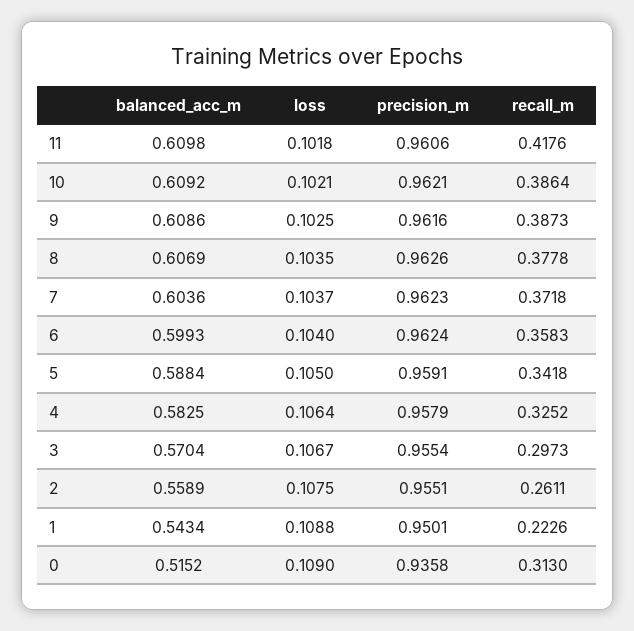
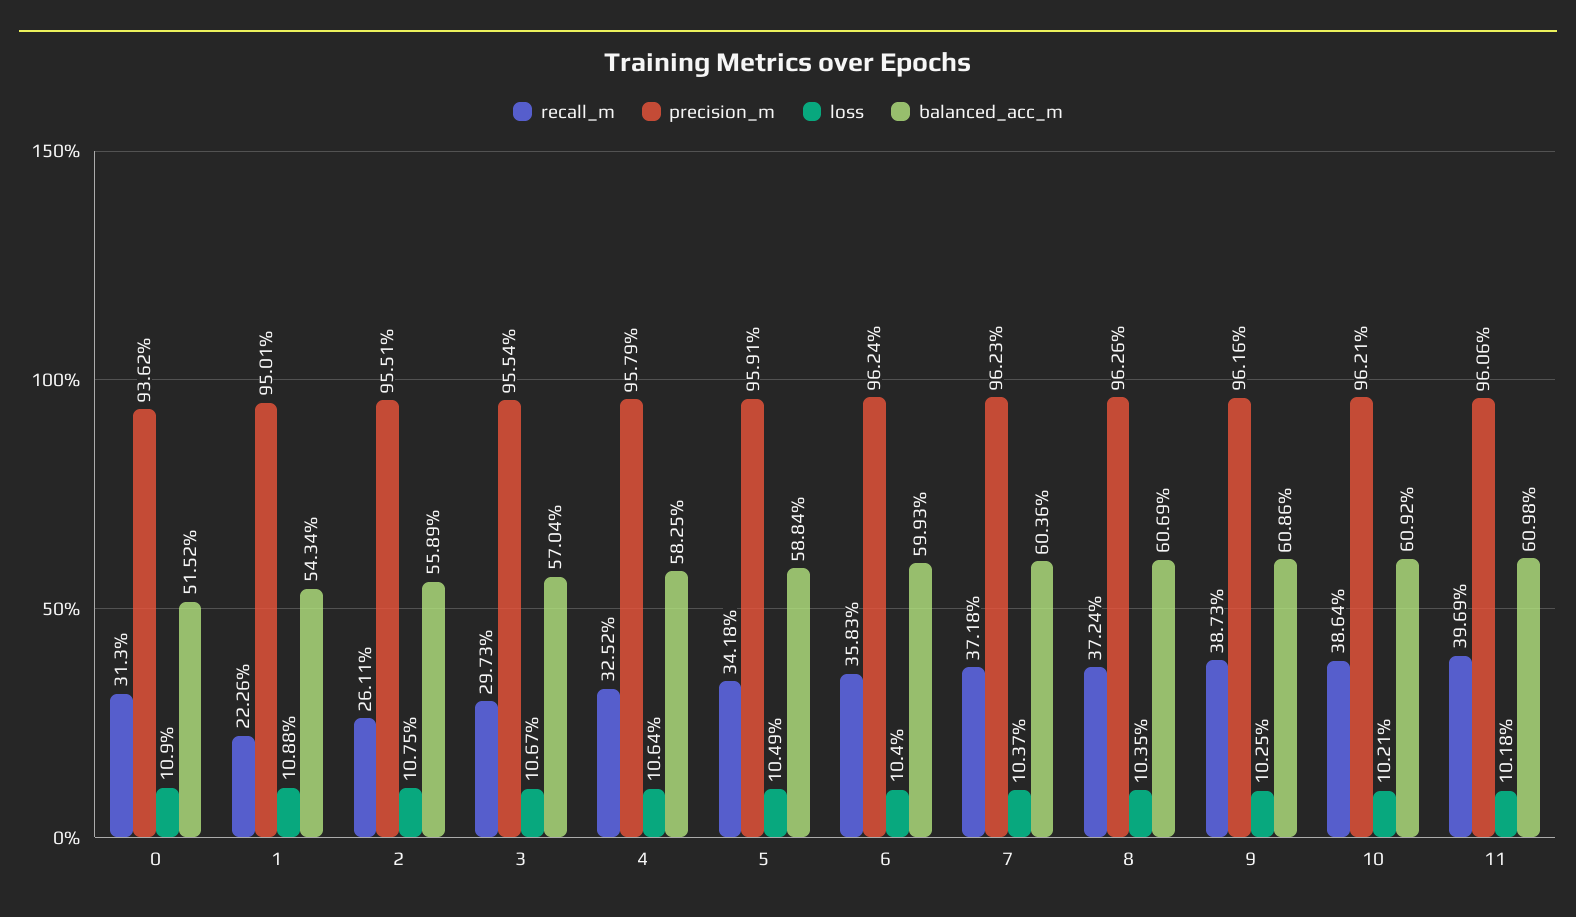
  {
    "balanced_acc_m": {
      "11": 0.6098,
      "10": 0.6092,
      "9": 0.6086,
      "8": 0.6069,
      "7": 0.6036,
      "6": 0.5993,
      "5": 0.5884,
      "4": 0.5825,
      "3": 0.5704,
      "2": 0.5589,
      "1": 0.5434,
      "0": 0.5152
    },
    "loss": {
      "11": 0.1018,
      "10": 0.1021,
      "9": 0.1025,
      "8": 0.1035,
      "7": 0.1037,
      "6": 0.104,
-     "5": 0.105,
+     "5": 0.1049,
      "4": 0.1064,
      "3": 0.1067,
      "2": 0.1075,
      "1": 0.1088,
      "0": 0.109
    },
    "precision_m": {
      "11": 0.9606,
      "10": 0.9621,
      "9": 0.9616,
      "8": 0.9626,
      "7": 0.9623,
      "6": 0.9624,
      "5": 0.9591,
      "4": 0.9579,
      "3": 0.9554,
      "2": 0.9551,
      "1": 0.9501,
-     "0": 0.9358
+     "0": 0.9362
    },
    "recall_m": {
-     "11": 0.4176,
+     "11": 0.3969,
      "10": 0.3864,
      "9": 0.3873,
-     "8": 0.3778,
+     "8": 0.3724,
      "7": 0.3718,
      "6": 0.3583,
      "5": 0.3418,
      "4": 0.3252,
      "3": 0.2973,
      "2": 0.2611,
      "1": 0.2226,
      "0": 0.313
    }
  }

